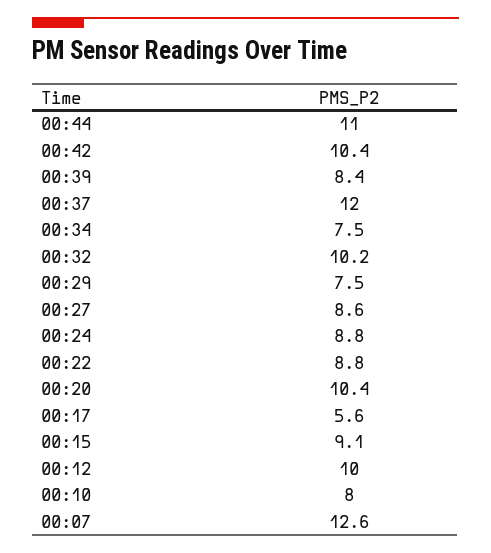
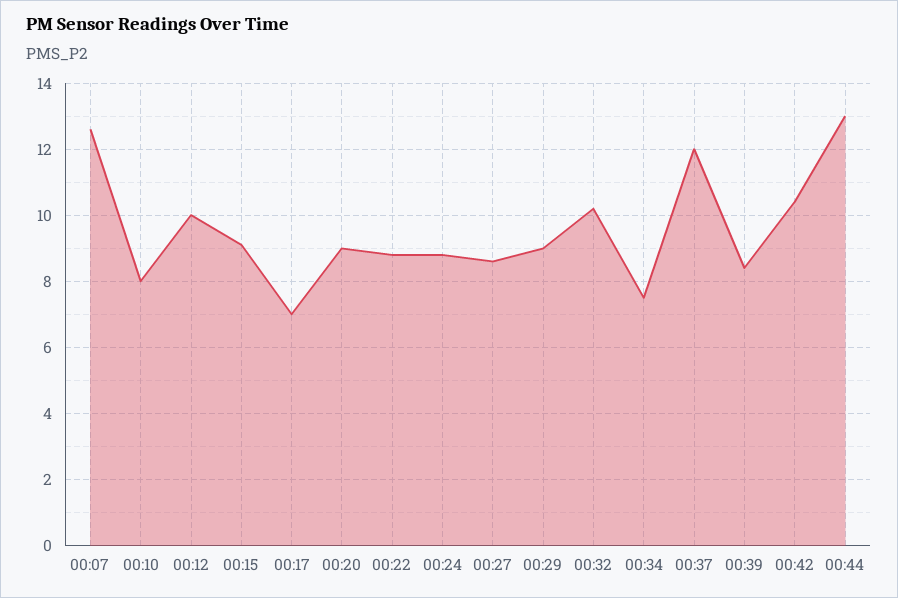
  {
-   "00:44": 11,
+   "00:44": 13,
    "00:42": 10.4,
    "00:39": 8.4,
    "00:37": 12,
    "00:34": 7.5,
    "00:32": 10.2,
-   "00:29": 7.5,
+   "00:29": 9,
    "00:27": 8.6,
    "00:24": 8.8,
    "00:22": 8.8,
-   "00:20": 10.4,
+   "00:20": 9,
-   "00:17": 5.6,
+   "00:17": 7,
    "00:15": 9.1,
    "00:12": 10,
    "00:10": 8,
    "00:07": 12.6
  }

